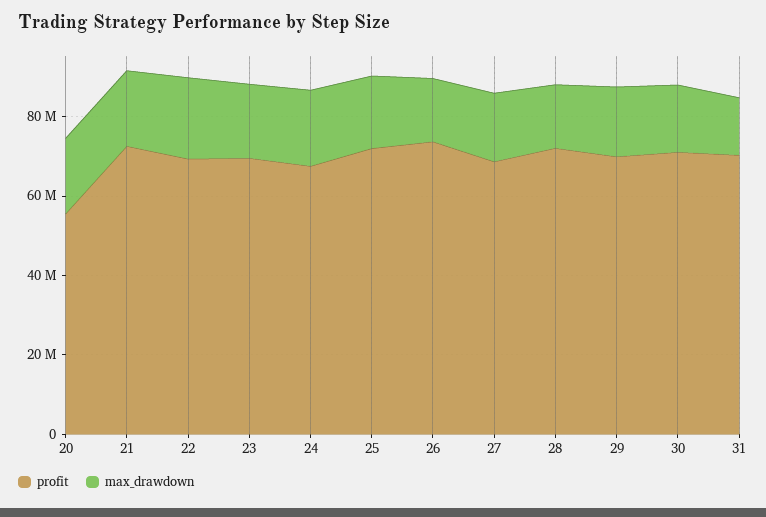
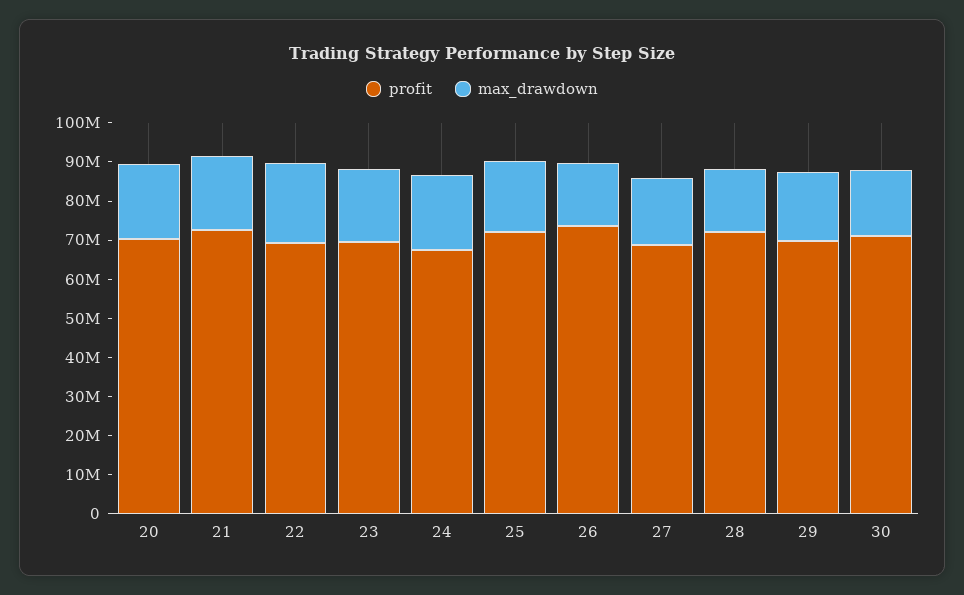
  {
    "profit": {
-     "20": 55000000,
+     "20": 70000000,
      "21": 72500000,
      "22": 70000000,
      "23": 70000000,
      "24": 67500000,
      "25": 72500000,
      "26": 72500000,
      "27": 67500000,
      "28": 72500000,
      "29": 70000000,
-     "30": 70000000,
+     "30": 70000000
-     "31": 70000000
    },
    "max_drawdown": {
      "20": 20000000,
      "21": 20000000,
      "22": 20000000,
      "23": 17500000,
      "24": 20000000,
      "25": 17500000,
      "26": 15000000,
      "27": 17500000,
      "28": 15000000,
      "29": 17500000,
-     "30": 17500000,
+     "30": 17500000
-     "31": 15000000
    }
  }

